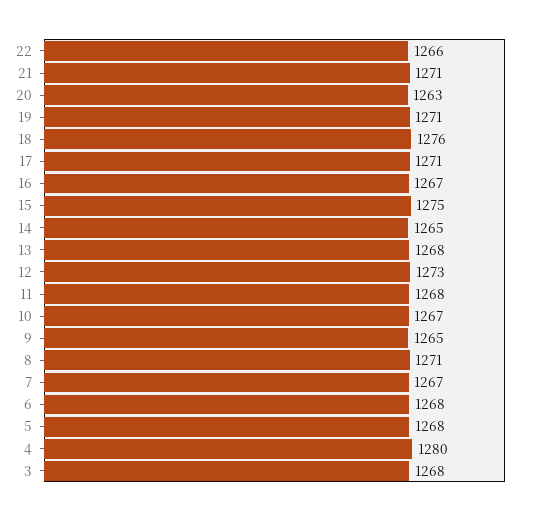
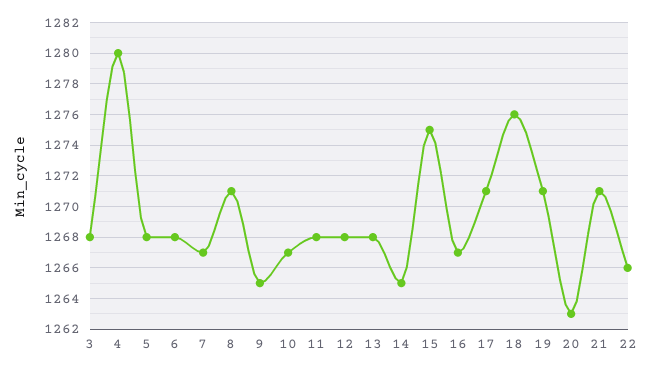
  {
    "22": 1266,
    "21": 1271,
    "20": 1263,
    "19": 1271,
    "18": 1276,
    "17": 1271,
    "16": 1267,
    "15": 1275,
    "14": 1265,
    "13": 1268,
-   "12": 1273,
+   "12": 1268,
    "11": 1268,
    "10": 1267,
    "9": 1265,
    "8": 1271,
    "7": 1267,
    "6": 1268,
    "5": 1268,
    "4": 1280,
    "3": 1268
  }

